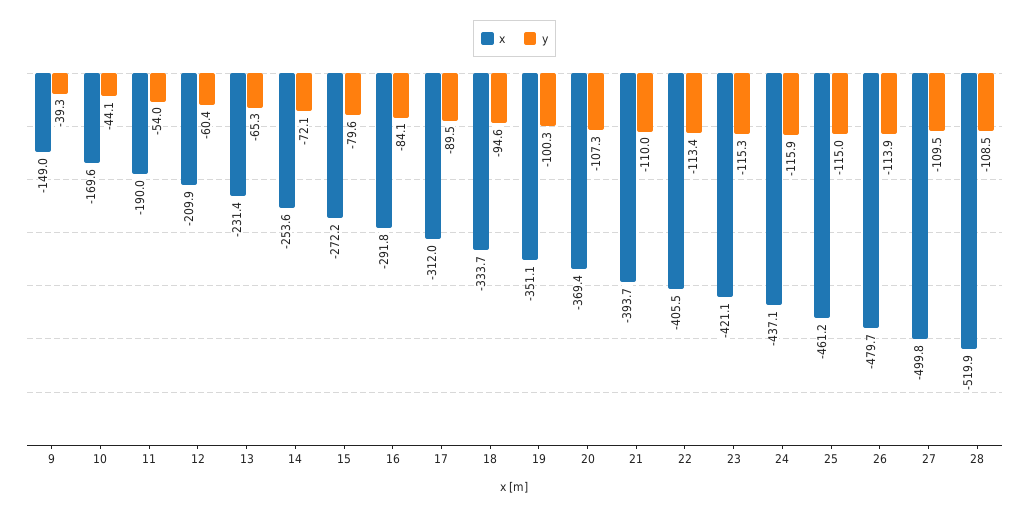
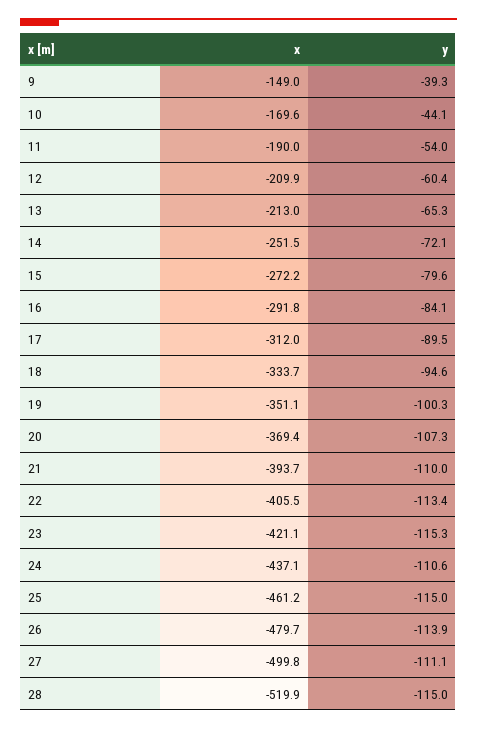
  {
    "x": {
      "9": -149,
      "10": -169.6,
      "11": -190,
      "12": -209.9,
-     "13": -231.4,
+     "13": -213,
-     "14": -253.6,
+     "14": -251.5,
      "15": -272.2,
      "16": -291.8,
      "17": -312,
      "18": -333.7,
      "19": -351.1,
      "20": -369.4,
      "21": -393.7,
      "22": -405.5,
      "23": -421.1,
      "24": -437.1,
      "25": -461.2,
      "26": -479.7,
      "27": -499.8,
      "28": -519.9
    },
    "y": {
      "9": -39.3,
      "10": -44.1,
      "11": -54,
      "12": -60.4,
      "13": -65.3,
      "14": -72.1,
      "15": -79.6,
      "16": -84.1,
      "17": -89.5,
      "18": -94.6,
      "19": -100.3,
      "20": -107.3,
      "21": -110,
      "22": -113.4,
      "23": -115.3,
-     "24": -115.9,
+     "24": -110.6,
      "25": -115,
      "26": -113.9,
-     "27": -109.5,
+     "27": -111.1,
-     "28": -108.5
+     "28": -115
    }
  }

